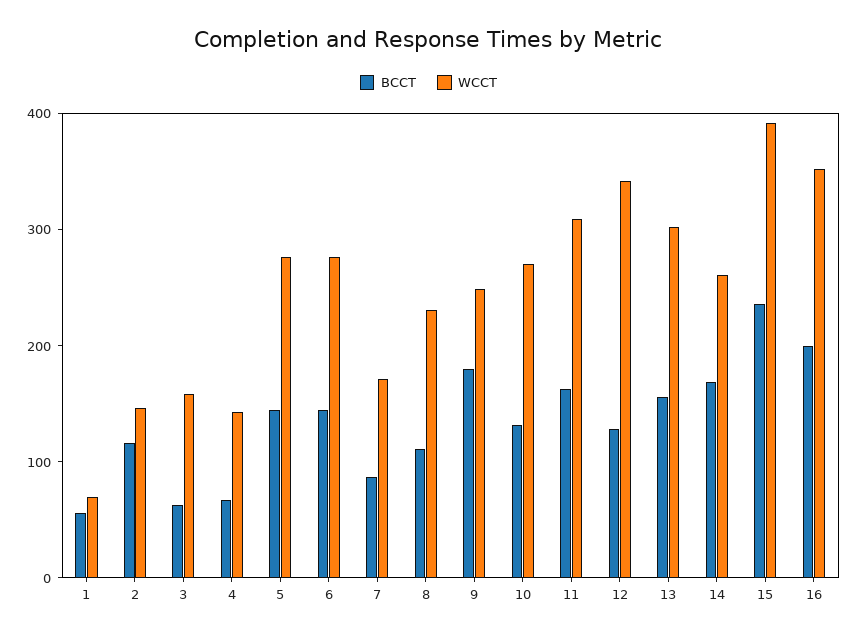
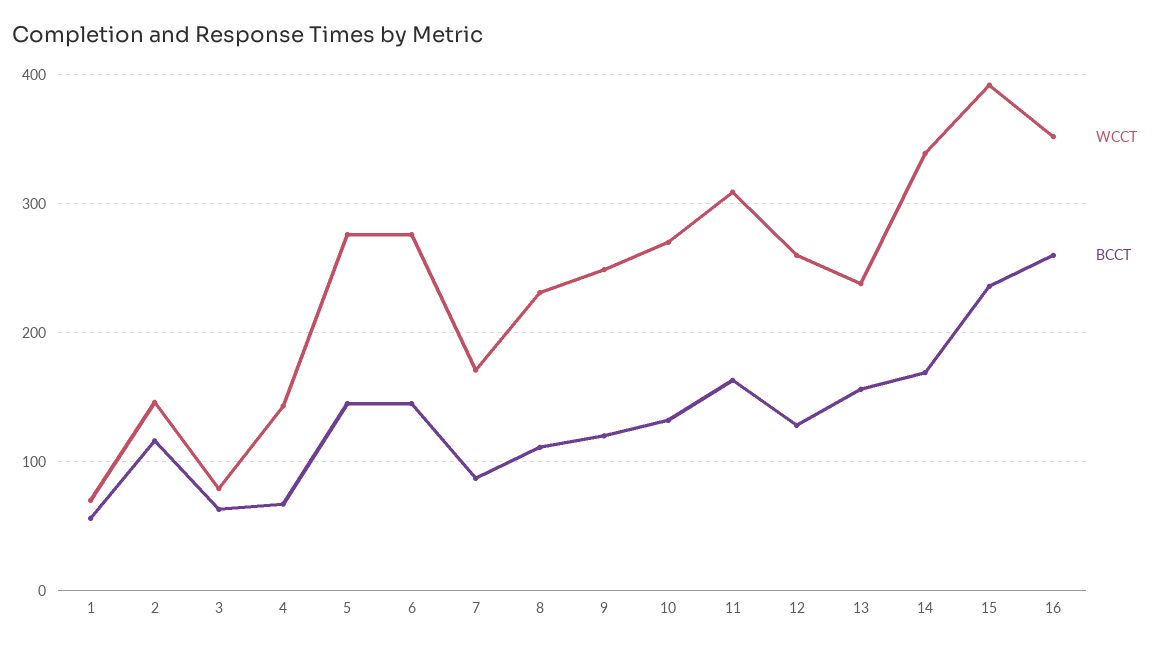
  {
    "BCCT": {
      "1": 60,
      "2": 120,
      "3": 60,
      "4": 70,
      "5": 150,
      "6": 150,
      "7": 90,
      "8": 110,
-     "9": 180,
+     "9": 120,
      "10": 130,
      "11": 160,
      "12": 130,
      "13": 160,
      "14": 170,
      "15": 240,
-     "16": 200
+     "16": 260
    },
    "WCCT": {
      "1": 70,
      "2": 150,
-     "3": 160,
+     "3": 80,
      "4": 140,
      "5": 280,
      "6": 280,
      "7": 170,
      "8": 230,
      "9": 250,
      "10": 270,
      "11": 310,
-     "12": 340,
+     "12": 260,
-     "13": 300,
+     "13": 240,
-     "14": 260,
+     "14": 340,
      "15": 390,
      "16": 350
    }
  }

